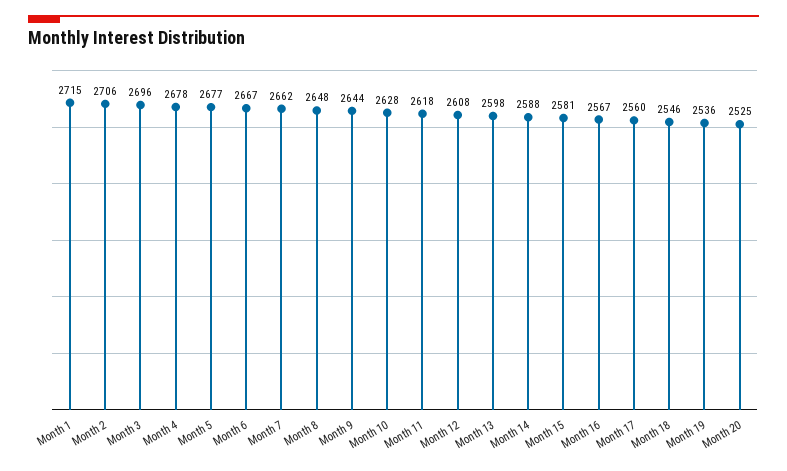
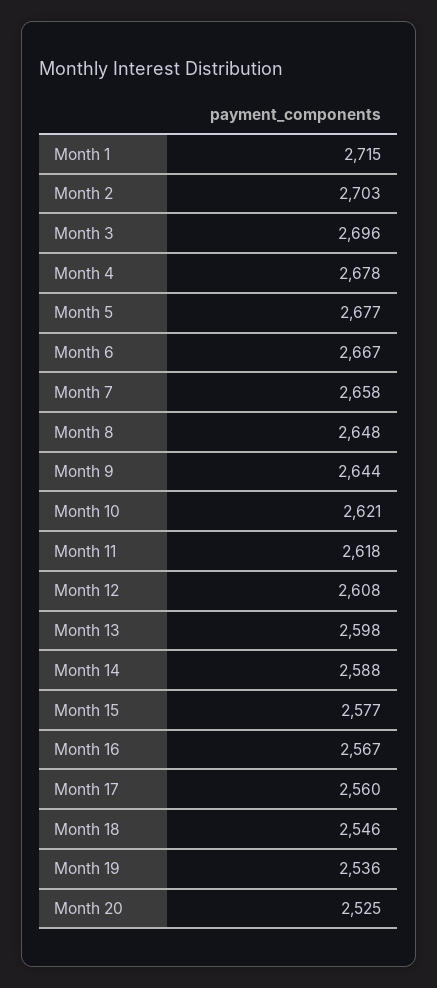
  {
    "Month 1": 2715,
-   "Month 2": 2706,
+   "Month 2": 2703,
    "Month 3": 2696,
    "Month 4": 2678,
    "Month 5": 2677,
    "Month 6": 2667,
-   "Month 7": 2662,
+   "Month 7": 2658,
    "Month 8": 2648,
    "Month 9": 2644,
-   "Month 10": 2628,
+   "Month 10": 2621,
    "Month 11": 2618,
    "Month 12": 2608,
    "Month 13": 2598,
    "Month 14": 2588,
-   "Month 15": 2581,
+   "Month 15": 2577,
    "Month 16": 2567,
    "Month 17": 2560,
    "Month 18": 2546,
    "Month 19": 2536,
    "Month 20": 2525
  }

